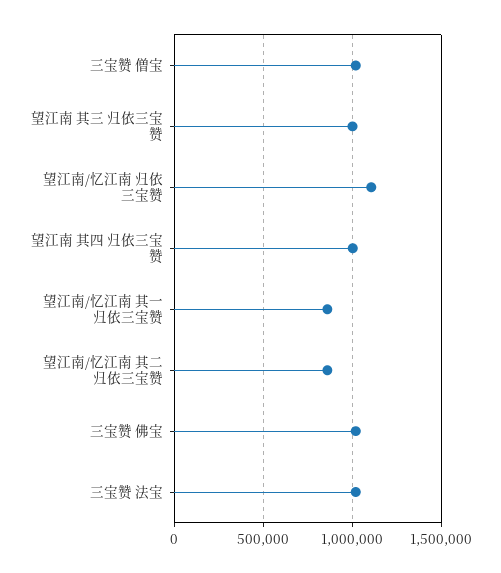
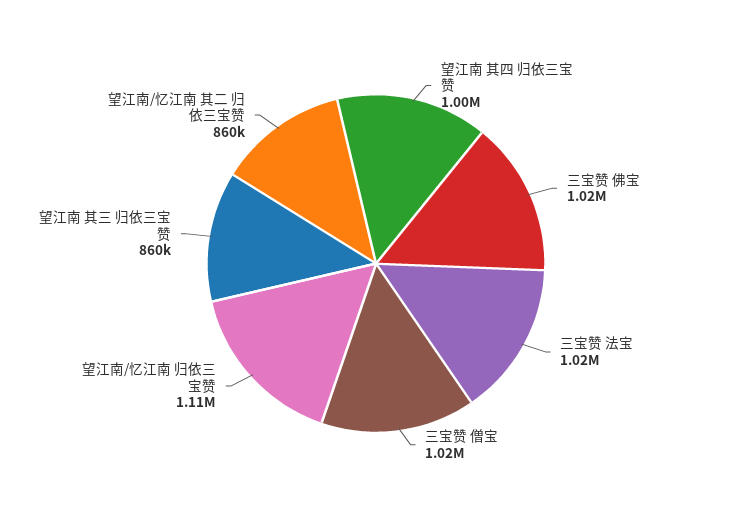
  {
    "三宝赞 僧宝": 1020000,
-   "望江南 其三 归依三宝赞": 1000000,
+   "望江南 其三 归依三宝赞": 860000,
    "望江南/忆江南 归依三宝赞": 1110000,
    "望江南 其四 归依三宝赞": 1000000,
-   "望江南/忆江南 其一 归依三宝赞": 850000,
    "望江南/忆江南 其二 归依三宝赞": 860000,
    "三宝赞 佛宝": 1020000,
    "三宝赞 法宝": 1020000
  }

